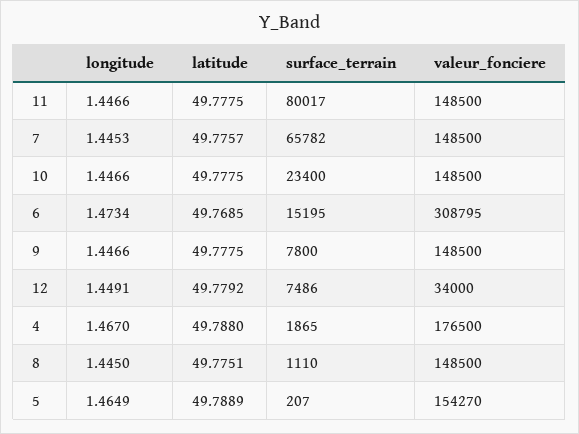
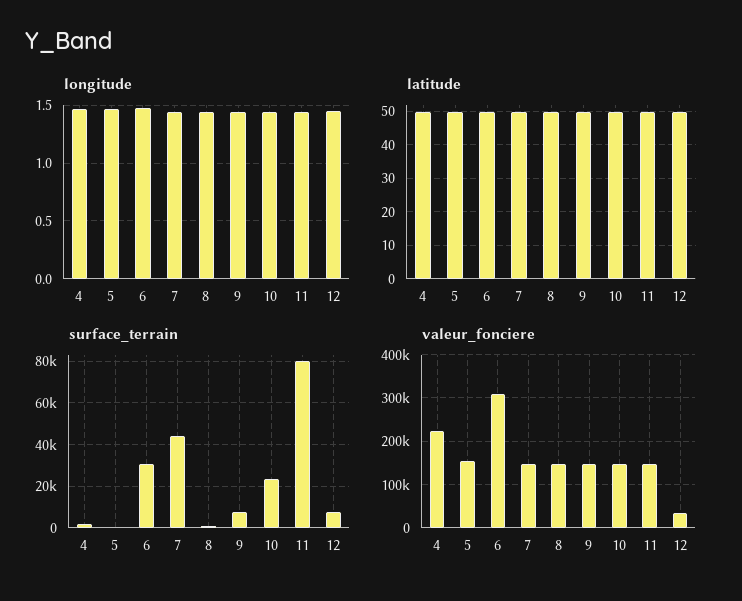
  {
    "longitude": {
      "11": 1.4466,
      "7": 1.4453,
      "10": 1.4466,
      "6": 1.4734,
      "9": 1.4466,
      "12": 1.4491,
      "4": 1.467,
      "8": 1.445,
      "5": 1.4649
    },
    "latitude": {
      "11": 49.7775,
      "7": 49.7757,
      "10": 49.7775,
      "6": 49.7685,
      "9": 49.7775,
      "12": 49.7792,
      "4": 49.788,
      "8": 49.7751,
      "5": 49.7889
    },
    "surface_terrain": {
      "11": 80017,
-     "7": 65782,
+     "7": 45000,
      "10": 23400,
-     "6": 15195,
+     "6": 30000,
      "9": 7800,
      "12": 7486,
      "4": 1865,
      "8": 1110,
      "5": 207
    },
    "valeur_fonciere": {
      "11": 148500,
      "7": 148500,
      "10": 148500,
      "6": 308795,
      "9": 148500,
      "12": 34000,
-     "4": 176500,
+     "4": 220000,
      "8": 148500,
      "5": 154270
    }
  }

